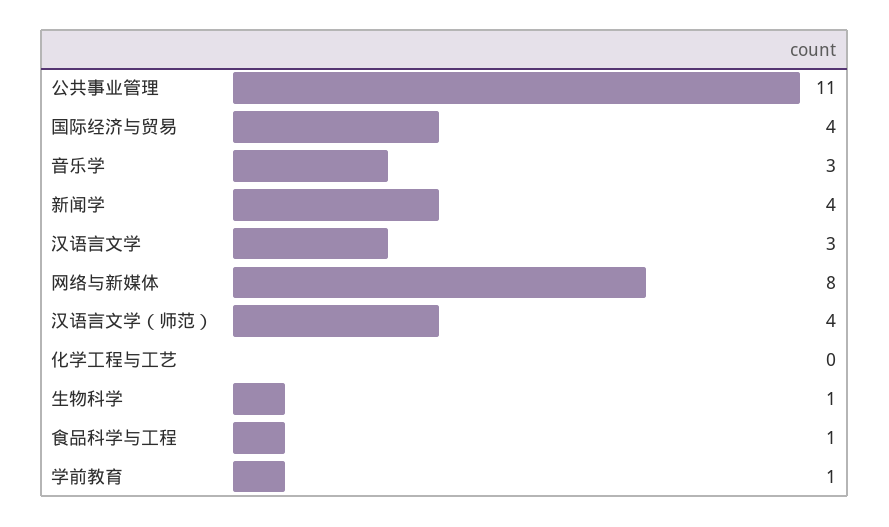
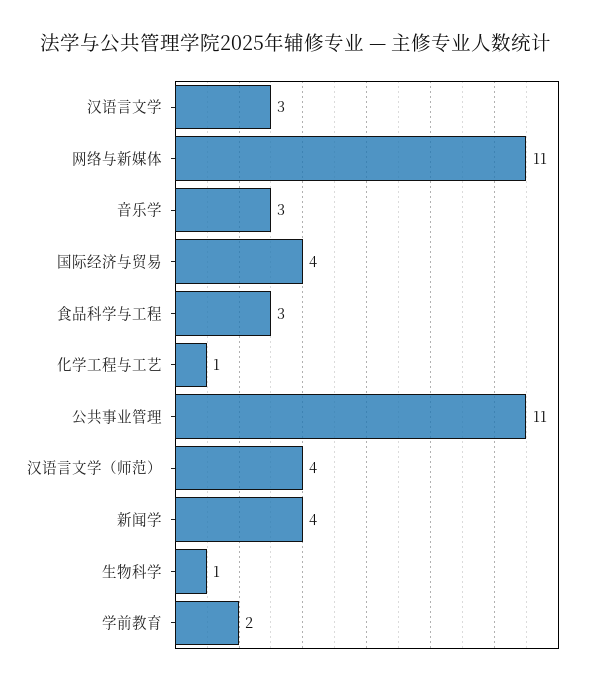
  {
    "公共事业管理": 11,
    "国际经济与贸易": 4,
    "音乐学": 3,
    "新闻学": 4,
    "汉语言文学": 3,
-   "网络与新媒体": 8,
+   "网络与新媒体": 11,
    "汉语言文学（师范）": 4,
-   "化学工程与工艺": 0,
+   "化学工程与工艺": 1,
    "生物科学": 1,
-   "食品科学与工程": 1,
+   "食品科学与工程": 3,
-   "学前教育": 1
+   "学前教育": 2
  }

